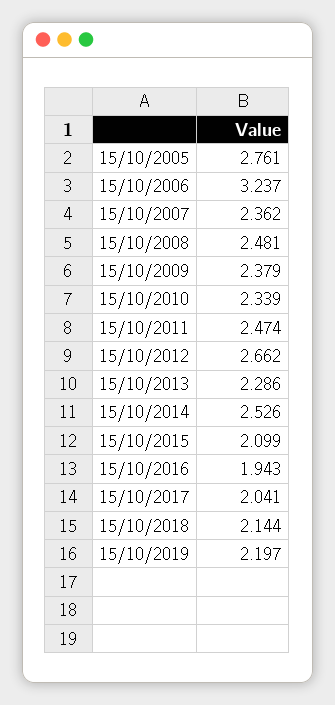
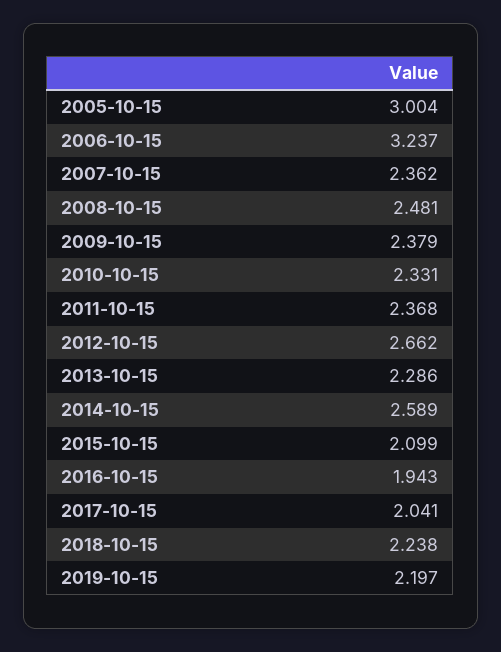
  {
-   "15/10/2005": 2.761,
+   "15/10/2005": 3.004,
    "15/10/2006": 3.237,
    "15/10/2007": 2.362,
    "15/10/2008": 2.481,
    "15/10/2009": 2.379,
-   "15/10/2010": 2.339,
+   "15/10/2010": 2.331,
-   "15/10/2011": 2.474,
+   "15/10/2011": 2.368,
    "15/10/2012": 2.662,
    "15/10/2013": 2.286,
-   "15/10/2014": 2.526,
+   "15/10/2014": 2.589,
    "15/10/2015": 2.099,
    "15/10/2016": 1.943,
    "15/10/2017": 2.041,
-   "15/10/2018": 2.144,
+   "15/10/2018": 2.238,
    "15/10/2019": 2.197
  }

